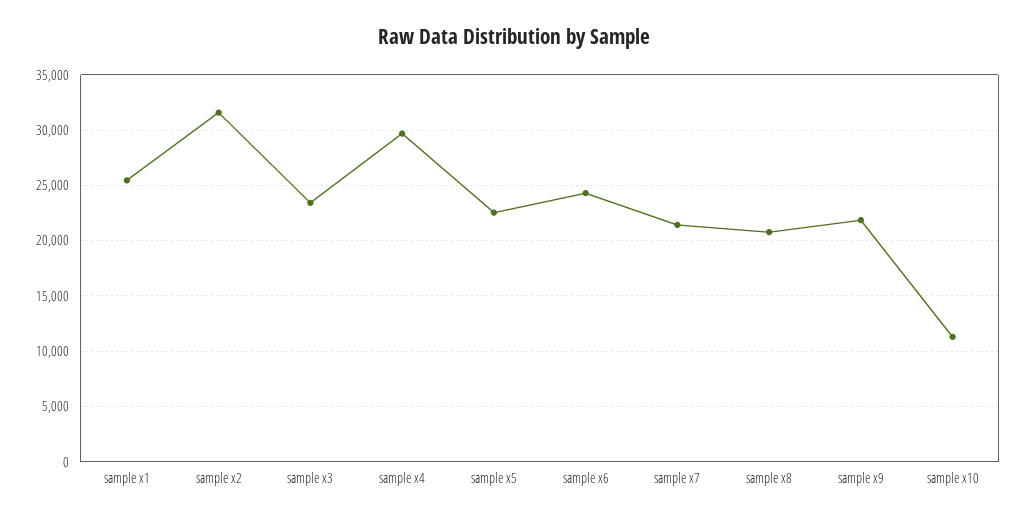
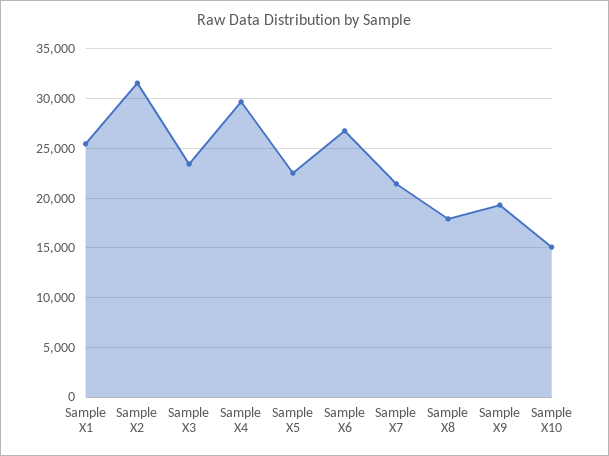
  {
    "sample x1": 25000,
    "sample x2": 32000,
    "sample x3": 23000,
    "sample x4": 30000,
    "sample x5": 23000,
-   "sample x6": 24000,
+   "sample x6": 27000,
    "sample x7": 21000,
-   "sample x8": 21000,
+   "sample x8": 18000,
-   "sample x9": 22000,
+   "sample x9": 19000,
-   "sample x10": 11000
+   "sample x10": 15000
  }

